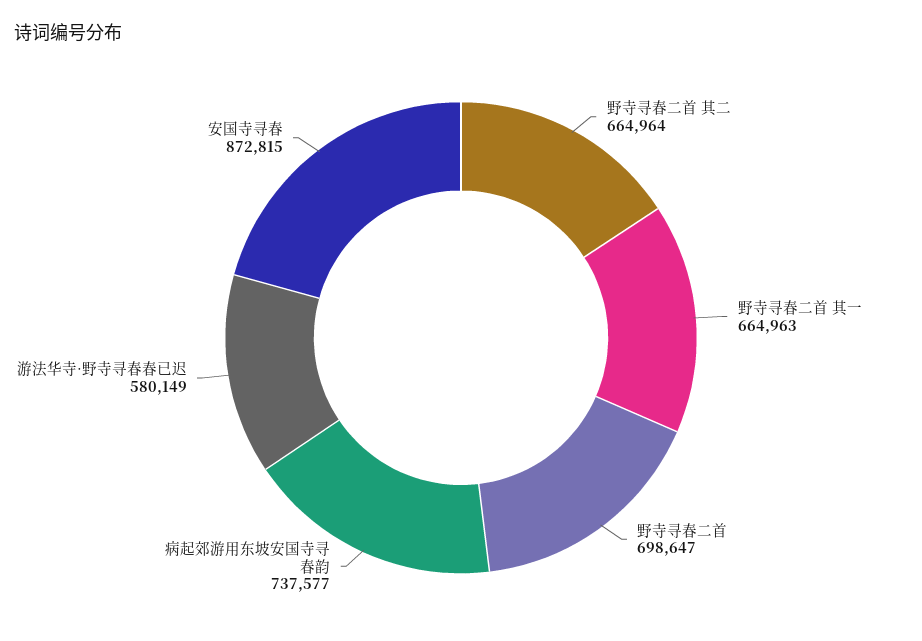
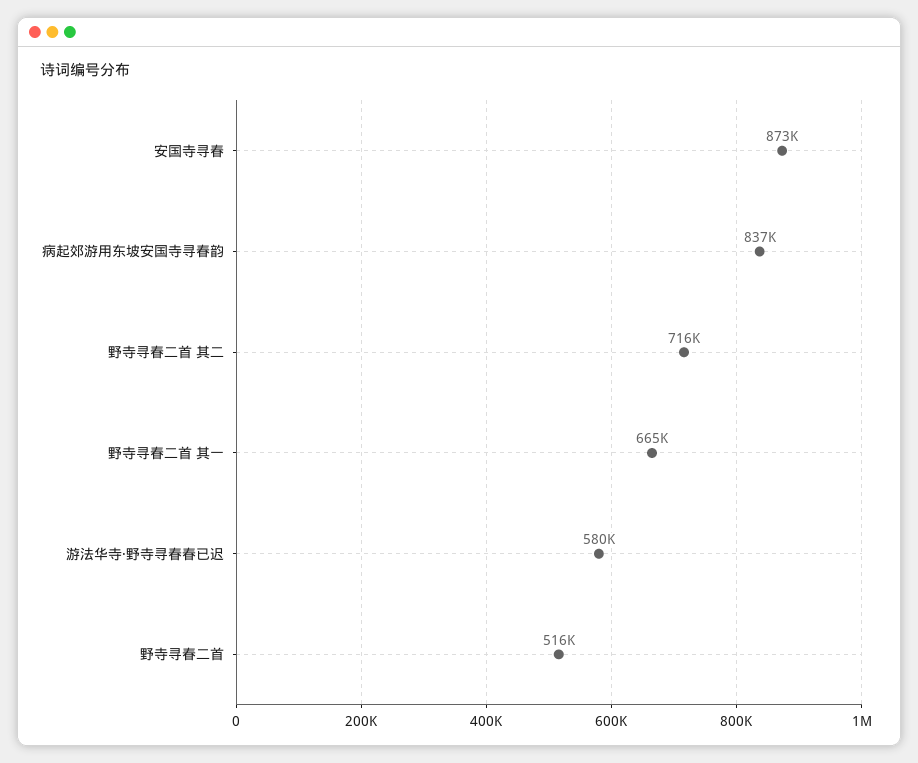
  {
-   "野寺寻春二首 其二": 664964,
+   "野寺寻春二首 其二": 716000,
    "野寺寻春二首 其一": 664963,
-   "野寺寻春二首": 698647,
+   "野寺寻春二首": 516000,
-   "病起郊游用东坡安国寺寻春韵": 737577,
+   "病起郊游用东坡安国寺寻春韵": 837000,
    "游法华寺·野寺寻春春已迟": 580149,
    "安国寺寻春": 872815
  }

